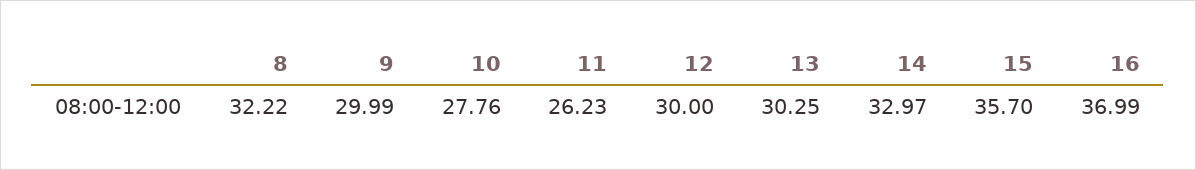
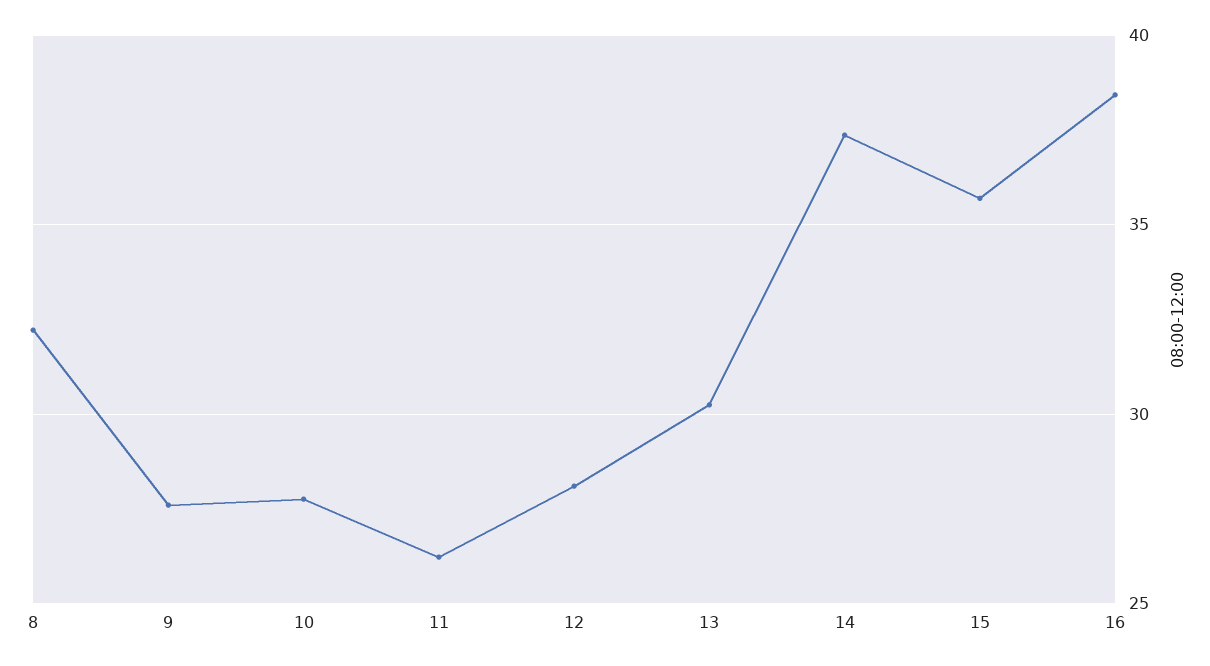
  {
    "8": 32.22,
-   "9": 29.99,
+   "9": 27.5,
    "10": 27.76,
    "11": 26.23,
-   "12": 30,
+   "12": 28,
    "13": 30.25,
-   "14": 32.97,
+   "14": 37.5,
    "15": 35.7,
-   "16": 36.99
+   "16": 38.5
  }

